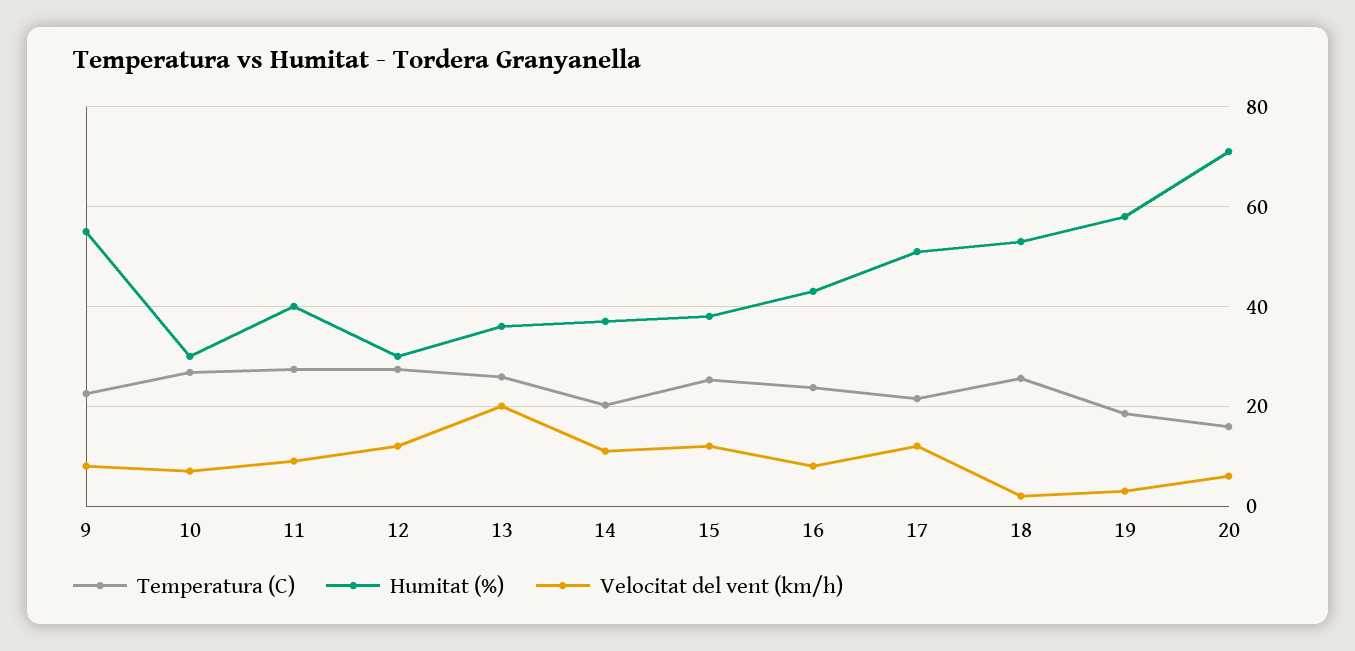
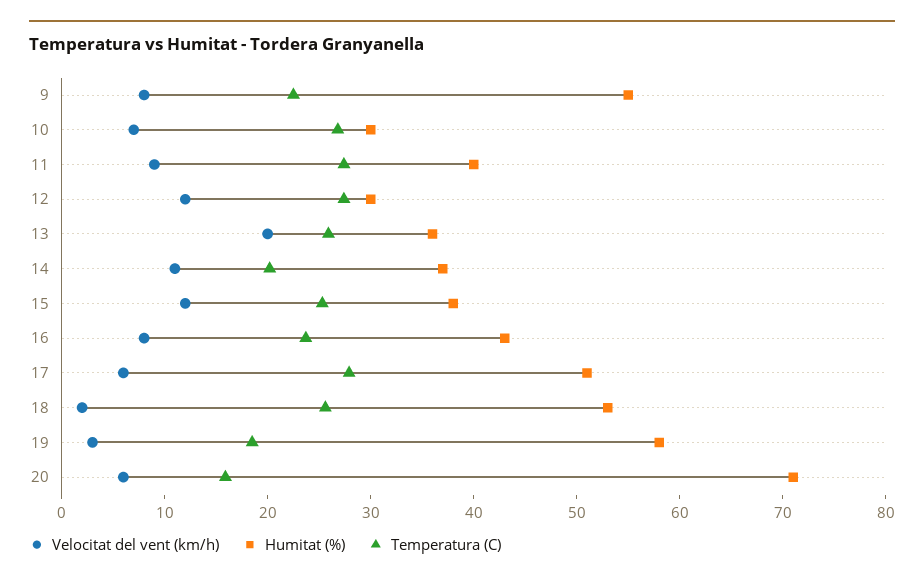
  {
    "Temperatura (C)": {
      "9": 22,
      "10": 26,
      "11": 28,
      "12": 28,
      "13": 26,
      "14": 20,
      "15": 26,
      "16": 24,
-     "17": 22,
+     "17": 28,
      "18": 26,
      "19": 18,
      "20": 16
    },
    "Humitat (%)": {
      "9": 56,
      "10": 30,
      "11": 40,
      "12": 30,
      "13": 36,
      "14": 38,
      "15": 38,
      "16": 44,
      "17": 52,
      "18": 54,
      "19": 58,
      "20": 72
    },
    "Velocitat del vent (km/h)": {
      "9": 8,
      "10": 8,
      "11": 10,
      "12": 12,
      "13": 20,
      "14": 12,
      "15": 12,
      "16": 8,
-     "17": 12,
+     "17": 6,
      "18": 2,
      "19": 4,
      "20": 6
    }
  }

